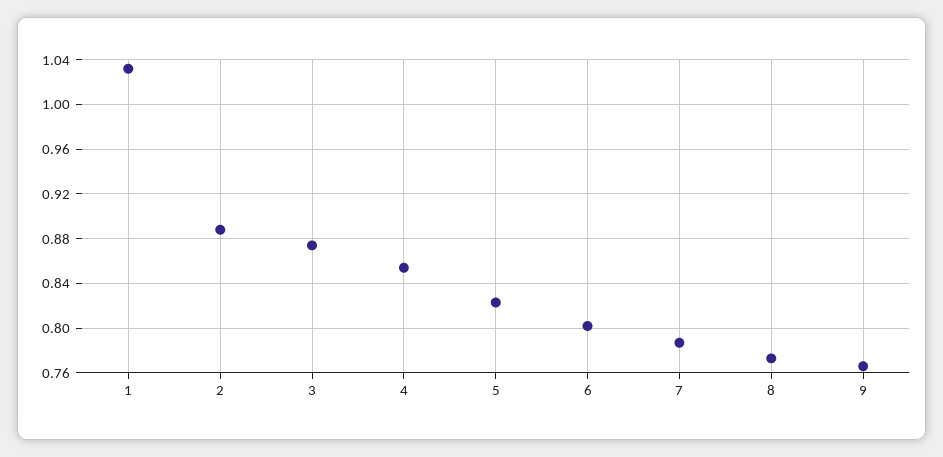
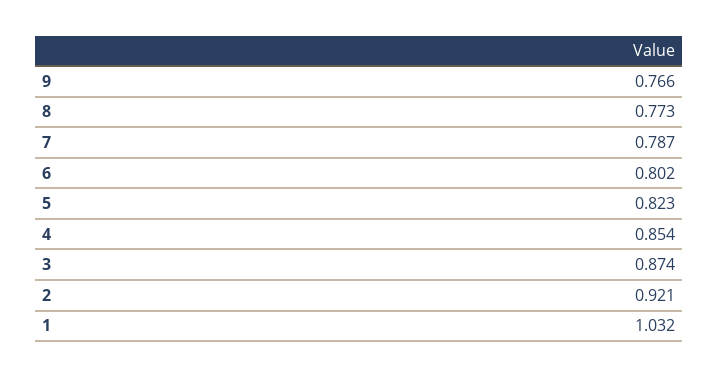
  {
    "1": 1.032,
-   "2": 0.89,
+   "2": 0.921,
    "3": 0.874,
    "4": 0.854,
    "5": 0.823,
    "6": 0.802,
    "7": 0.787,
    "8": 0.773,
    "9": 0.766
  }

